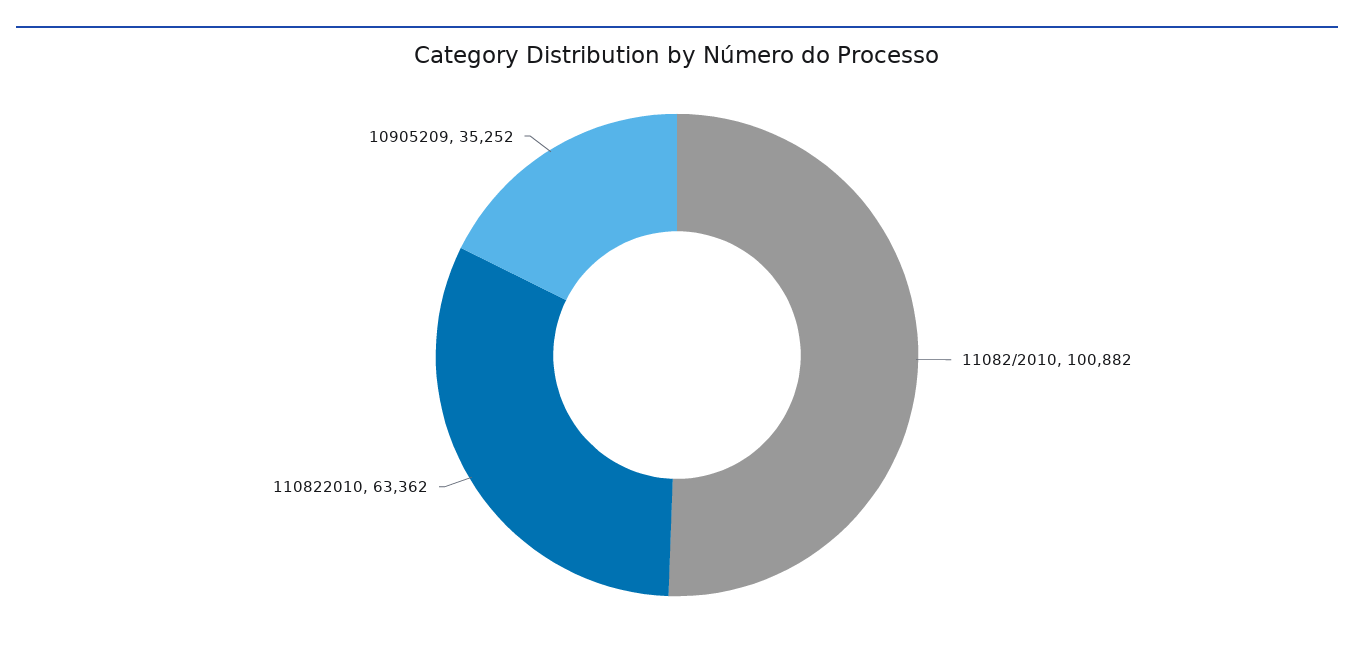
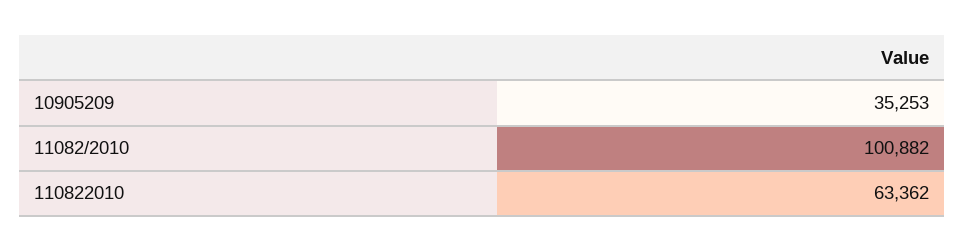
  {
    "11082/2010": 100882,
    "110822010": 63362,
-   "10905209": 35252
+   "10905209": 35253
  }

